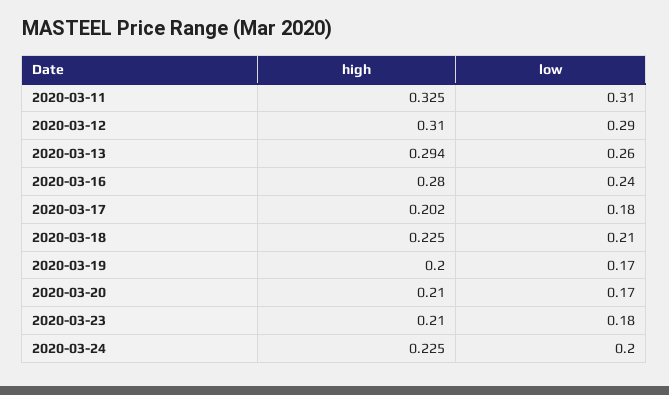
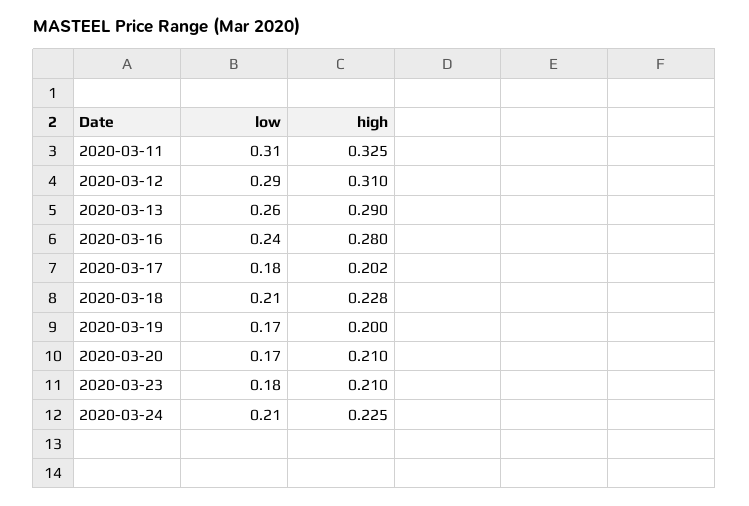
  {
    "high": {
      "2020-03-11": 0.325,
      "2020-03-12": 0.31,
-     "2020-03-13": 0.294,
+     "2020-03-13": 0.29,
      "2020-03-16": 0.28,
      "2020-03-17": 0.202,
-     "2020-03-18": 0.225,
+     "2020-03-18": 0.228,
      "2020-03-19": 0.2,
      "2020-03-20": 0.21,
      "2020-03-23": 0.21,
      "2020-03-24": 0.225
    },
    "low": {
      "2020-03-11": 0.31,
      "2020-03-12": 0.29,
      "2020-03-13": 0.26,
      "2020-03-16": 0.24,
      "2020-03-17": 0.18,
      "2020-03-18": 0.21,
      "2020-03-19": 0.17,
      "2020-03-20": 0.17,
      "2020-03-23": 0.18,
-     "2020-03-24": 0.2
+     "2020-03-24": 0.21
    }
  }

